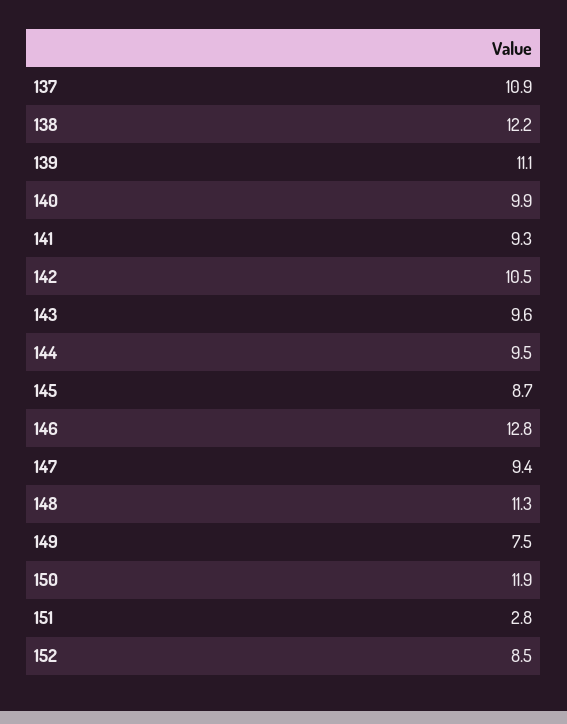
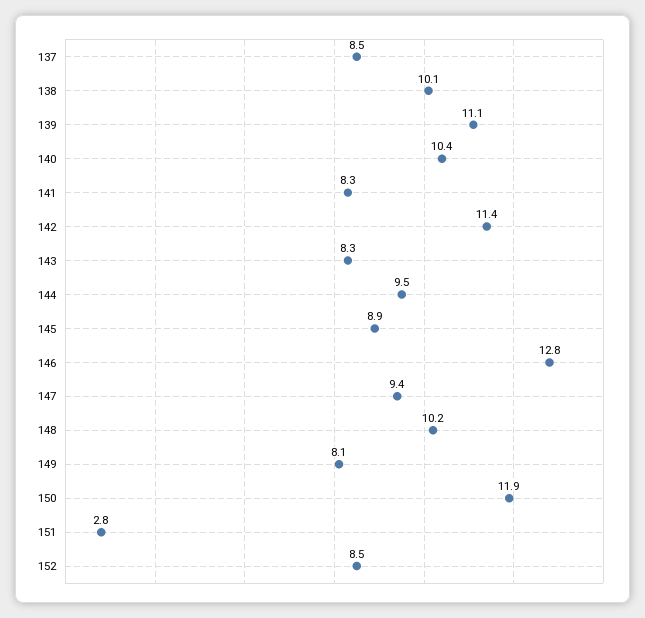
  {
-   "137": 10.9,
+   "137": 8.5,
-   "138": 12.2,
+   "138": 10.1,
    "139": 11.1,
-   "140": 9.9,
+   "140": 10.4,
-   "141": 9.3,
+   "141": 8.3,
-   "142": 10.5,
+   "142": 11.4,
-   "143": 9.6,
+   "143": 8.3,
    "144": 9.5,
-   "145": 8.7,
+   "145": 8.9,
    "146": 12.8,
    "147": 9.4,
-   "148": 11.3,
+   "148": 10.2,
-   "149": 7.5,
+   "149": 8.1,
    "150": 11.9,
    "151": 2.8,
    "152": 8.5
  }

